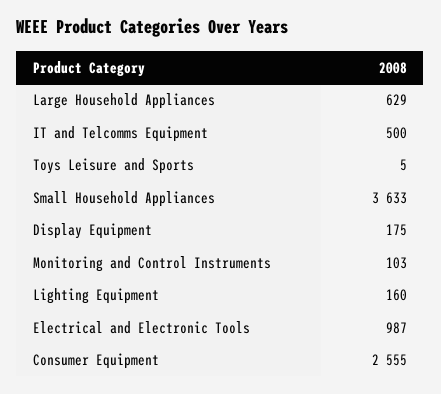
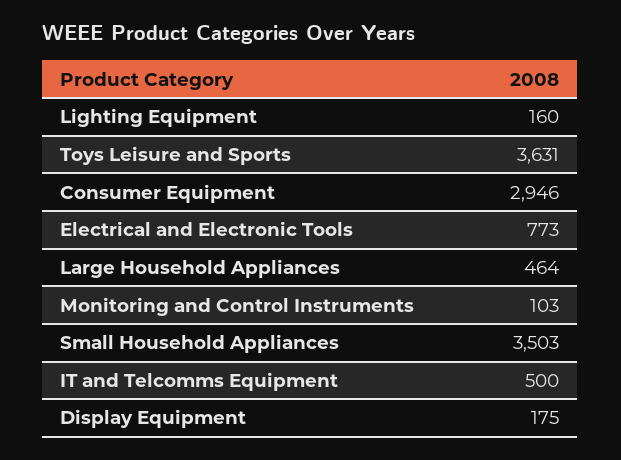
  {
-   "Large Household Appliances": 629,
+   "Large Household Appliances": 464,
    "IT and Telcomms Equipment": 500,
-   "Toys Leisure and Sports": 5,
+   "Toys Leisure and Sports": 3631,
-   "Small Household Appliances": 3633,
+   "Small Household Appliances": 3503,
    "Display Equipment": 175,
    "Monitoring and Control Instruments": 103,
    "Lighting Equipment": 160,
-   "Electrical and Electronic Tools": 987,
+   "Electrical and Electronic Tools": 773,
-   "Consumer Equipment": 2555
+   "Consumer Equipment": 2946
  }

